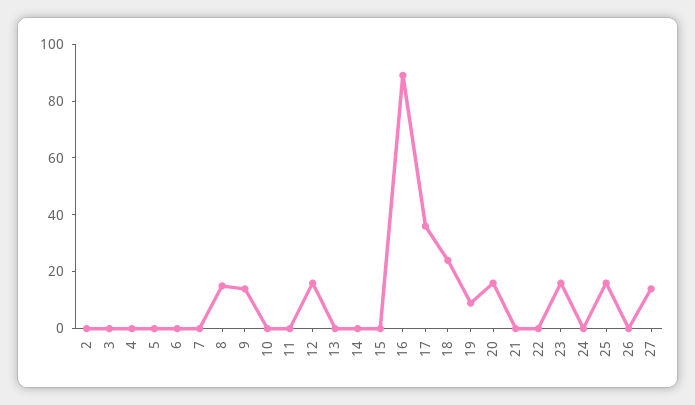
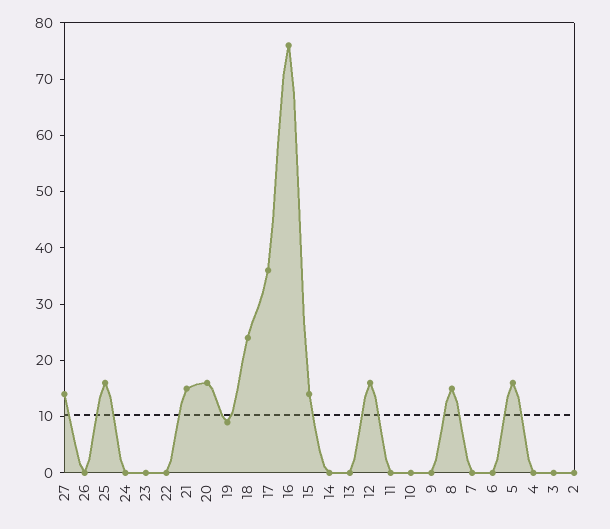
  {
    "2": 0,
    "3": 0,
    "4": 0,
-   "5": 0,
+   "5": 15,
    "6": 0,
    "7": 0,
    "8": 15,
-   "9": 15,
+   "9": 0,
    "10": 0,
    "11": 0,
    "12": 15,
    "13": 0,
    "14": 0,
-   "15": 0,
+   "15": 15,
-   "16": 90,
+   "16": 75,
    "17": 35,
    "18": 25,
    "19": 10,
    "20": 15,
-   "21": 0,
+   "21": 15,
    "22": 0,
-   "23": 15,
+   "23": 0,
    "24": 0,
    "25": 15,
    "26": 0,
    "27": 15
  }

